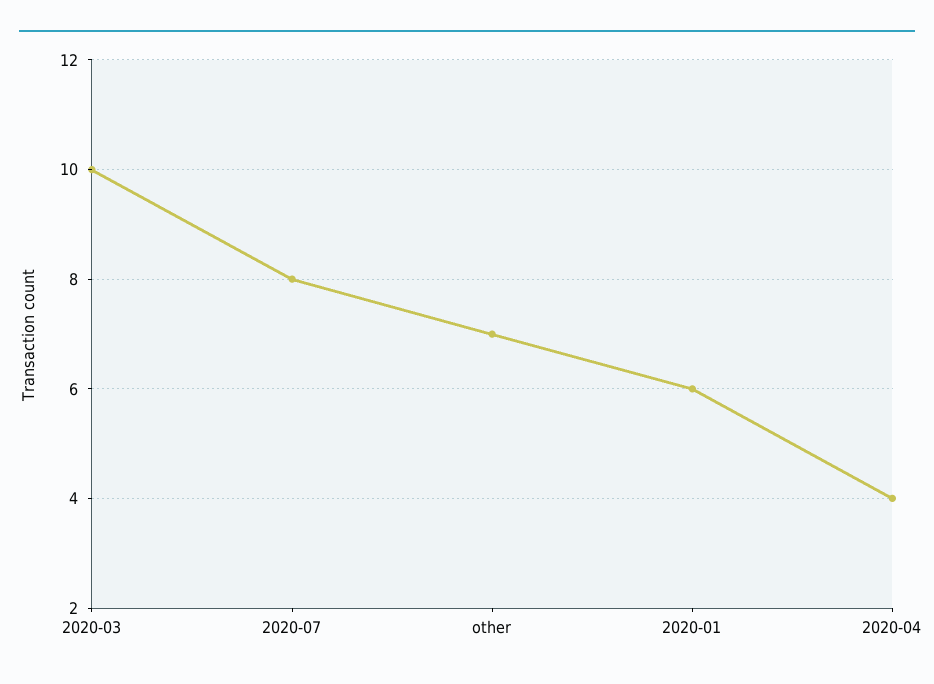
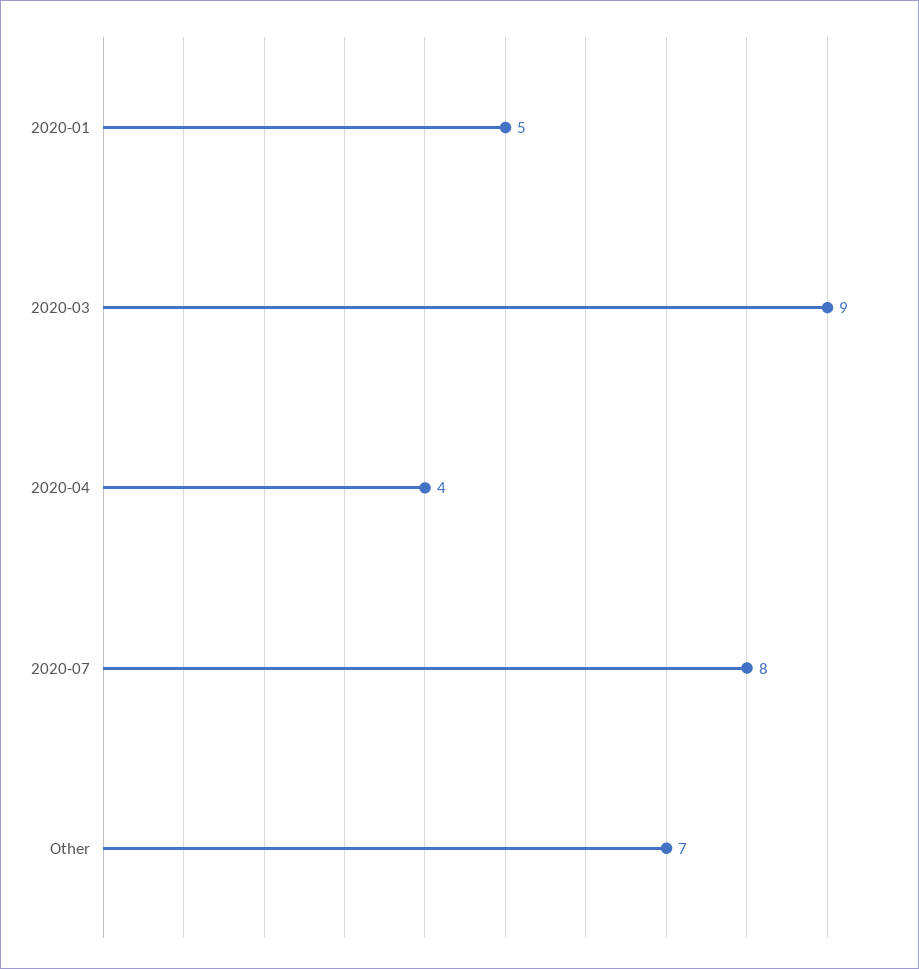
  {
-   "2020-03": 10,
+   "2020-03": 9,
    "2020-07": 8,
    "other": 7,
-   "2020-01": 6,
+   "2020-01": 5,
    "2020-04": 4
  }

